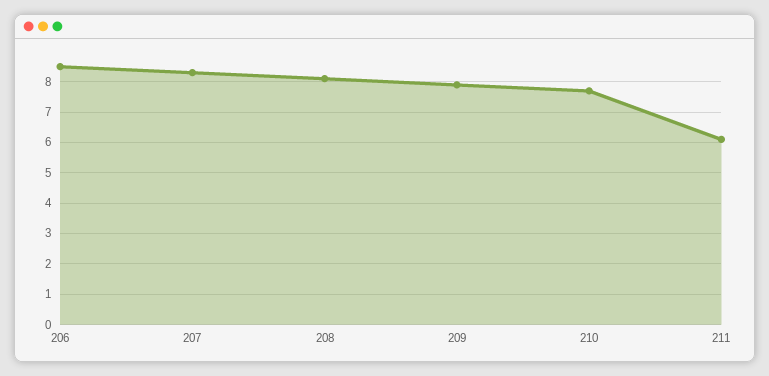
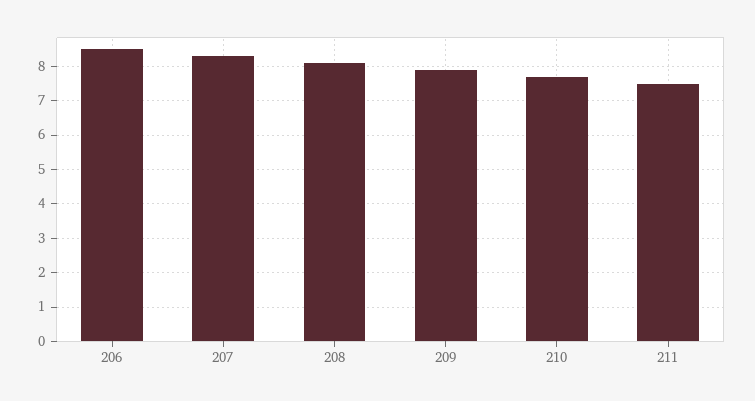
  {
    "206": 8.5,
    "207": 8.5,
    "208": 8,
    "209": 8,
    "210": 7.5,
-   "211": 6
+   "211": 7.5
  }

